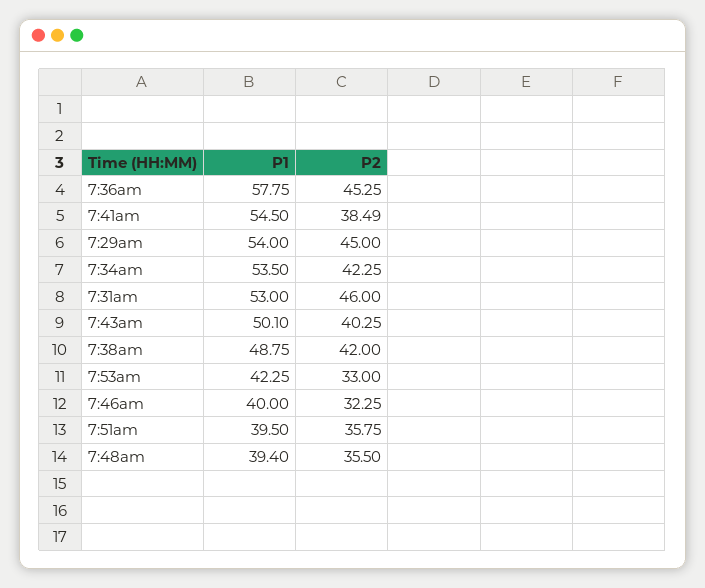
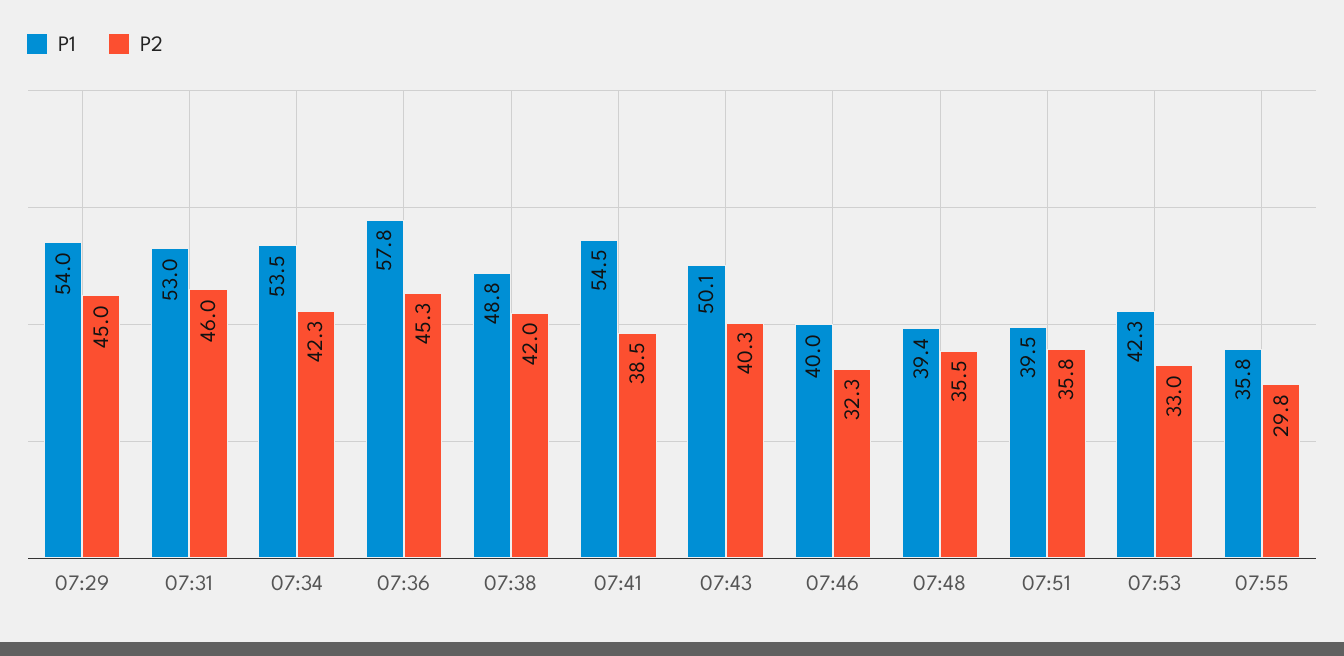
  {
    "P1": {
      "7:36am": 57.75,
      "7:41am": 54.5,
      "7:29am": 54,
      "7:34am": 53.5,
      "7:31am": 53,
      "7:43am": 50.1,
      "7:38am": 48.75,
      "7:53am": 42.25,
      "7:46am": 40,
      "7:51am": 39.5,
-     "7:48am": 39.4
+     "7:48am": 39.4,
+     "07:55": 35.8
    },
    "P2": {
      "7:36am": 45.25,
      "7:41am": 38.49,
      "7:29am": 45,
      "7:34am": 42.25,
      "7:31am": 46,
      "7:43am": 40.25,
      "7:38am": 42,
      "7:53am": 33,
      "7:46am": 32.25,
      "7:51am": 35.75,
-     "7:48am": 35.5
+     "7:48am": 35.5,
+     "07:55": 29.8
    }
  }

